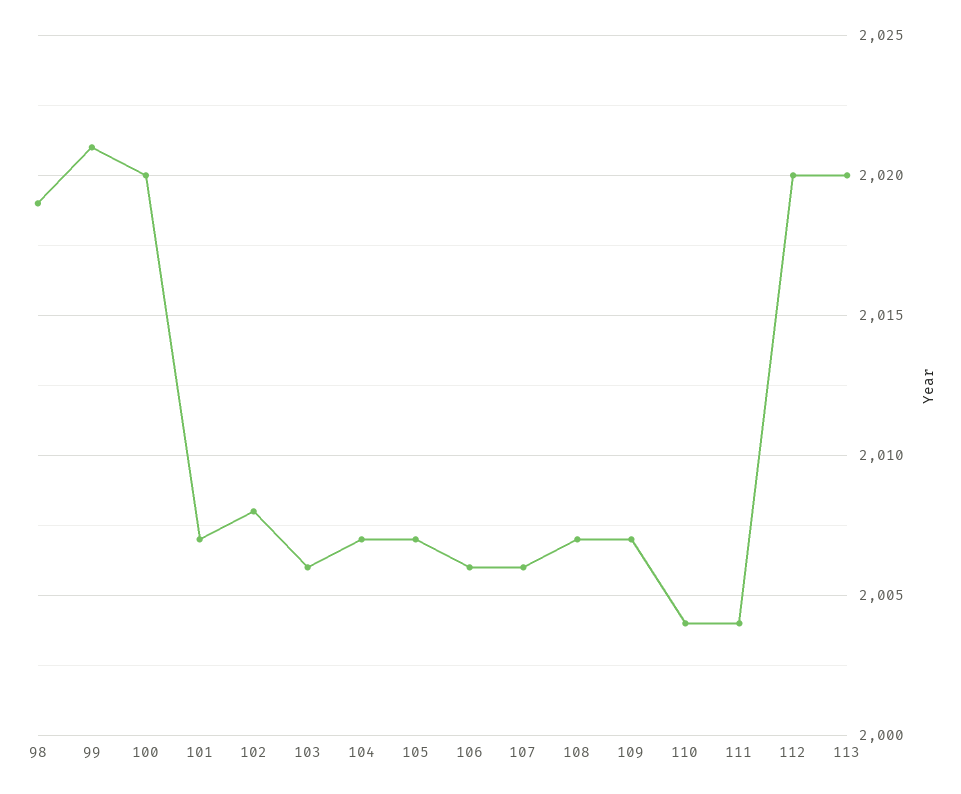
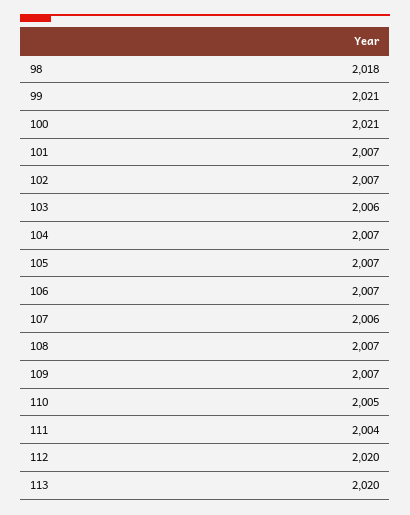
  {
-   "98": 2019,
+   "98": 2018,
    "99": 2021,
-   "100": 2020,
+   "100": 2021,
    "101": 2007,
-   "102": 2008,
+   "102": 2007,
    "103": 2006,
    "104": 2007,
    "105": 2007,
-   "106": 2006,
+   "106": 2007,
    "107": 2006,
    "108": 2007,
    "109": 2007,
-   "110": 2004,
+   "110": 2005,
    "111": 2004,
    "112": 2020,
    "113": 2020
  }

